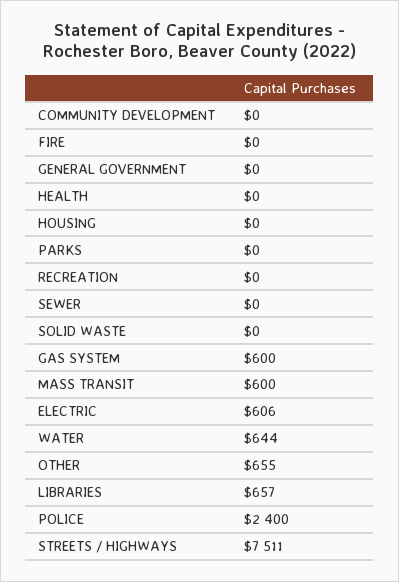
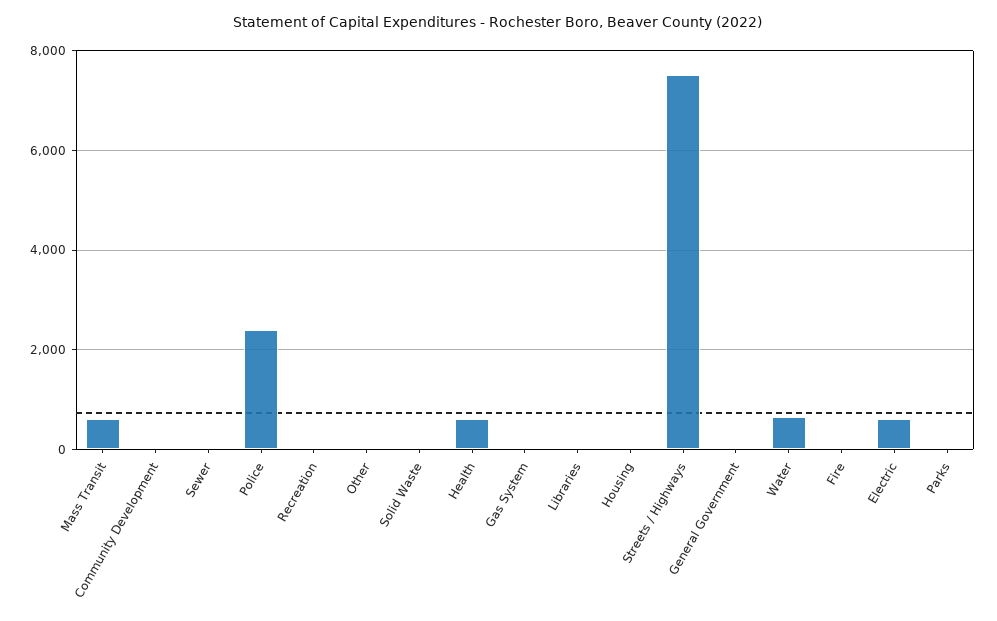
  {
    "COMMUNITY DEVELOPMENT": 0,
    "FIRE": 0,
    "GENERAL GOVERNMENT": 0,
-   "HEALTH": 0,
+   "HEALTH": 600,
    "HOUSING": 0,
    "PARKS": 0,
    "RECREATION": 0,
    "SEWER": 0,
    "SOLID WASTE": 0,
-   "GAS SYSTEM": 600,
+   "GAS SYSTEM": 0,
    "MASS TRANSIT": 600,
    "ELECTRIC": 606,
    "WATER": 644,
-   "OTHER": 655,
+   "OTHER": 0,
-   "LIBRARIES": 657,
+   "LIBRARIES": 0,
    "POLICE": 2400,
    "STREETS / HIGHWAYS": 7511
  }

